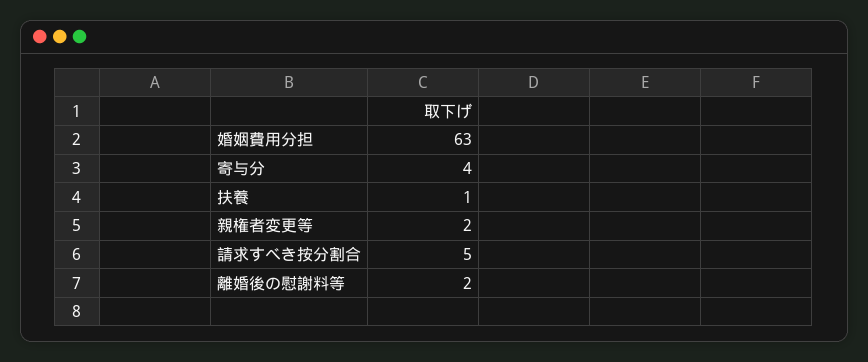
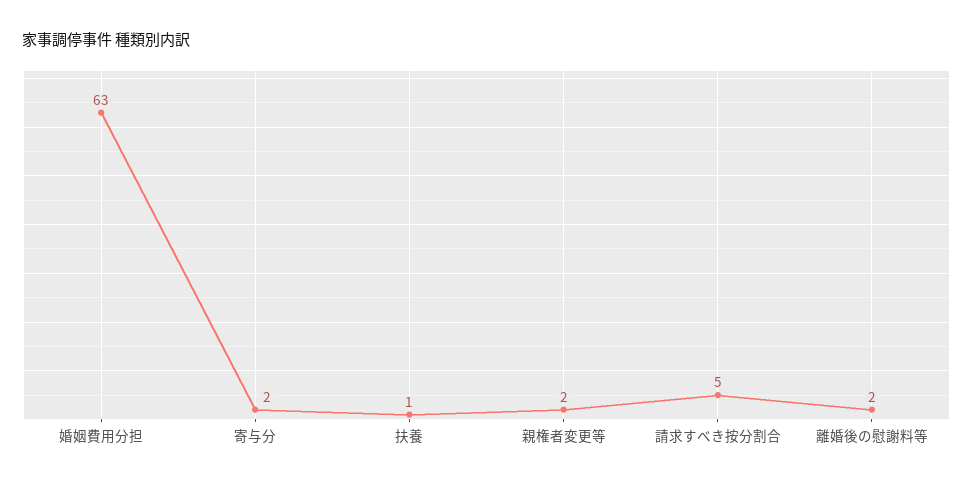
  {
    "婚姻費用分担": 63,
-   "寄与分": 4,
+   "寄与分": 2,
    "扶養": 1,
    "親権者変更等": 2,
    "請求すべき按分割合": 5,
    "離婚後の慰謝料等": 2
  }

